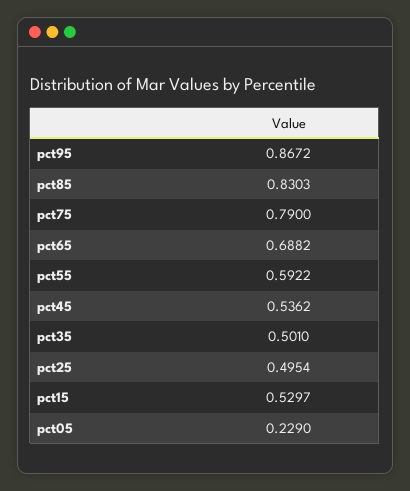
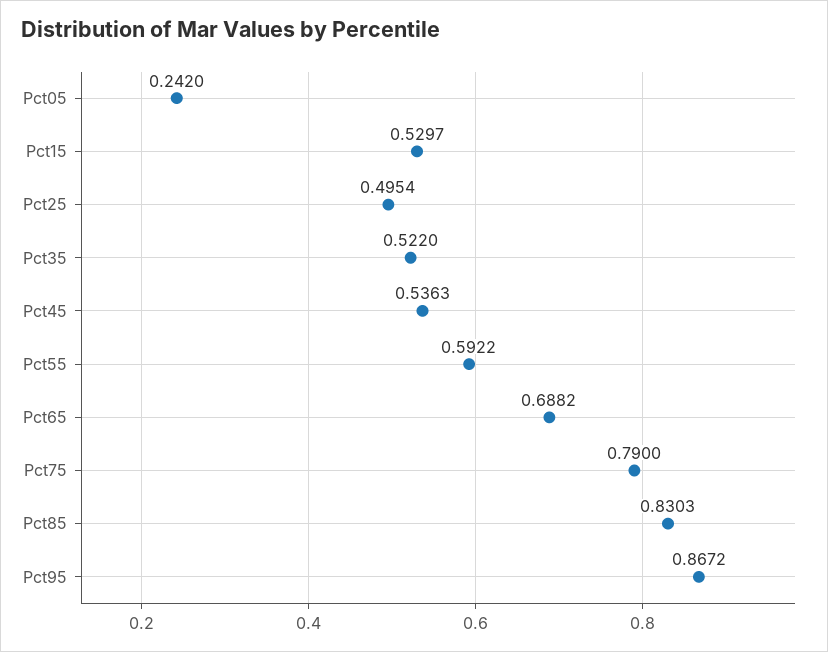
  {
    "pct95": 0.8672,
    "pct85": 0.8303,
    "pct75": 0.79,
    "pct65": 0.6882,
    "pct55": 0.5922,
-   "pct45": 0.5362,
+   "pct45": 0.5363,
-   "pct35": 0.501,
+   "pct35": 0.522,
    "pct25": 0.4954,
    "pct15": 0.5297,
-   "pct05": 0.229
+   "pct05": 0.242
  }

